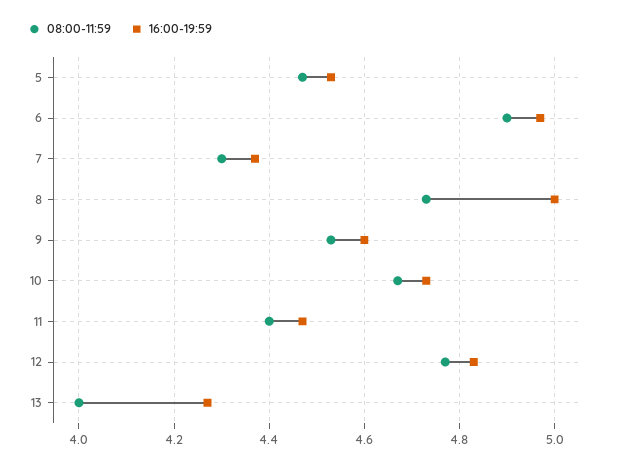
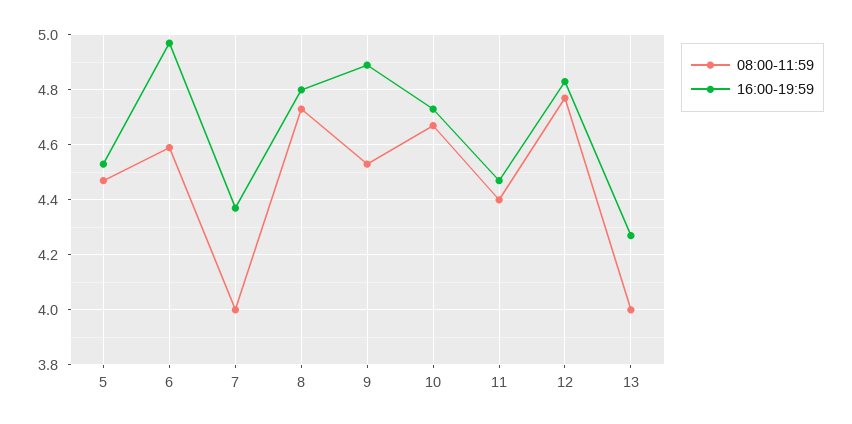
  {
    "08:00-11:59": {
      "5": 4.45,
-     "6": 4.9,
+     "6": 4.6,
-     "7": 4.3,
+     "7": 4,
      "8": 4.75,
      "9": 4.55,
      "10": 4.65,
      "11": 4.4,
      "12": 4.75,
      "13": 4
    },
    "16:00-19:59": {
      "5": 4.55,
      "6": 4.95,
      "7": 4.35,
-     "8": 5,
+     "8": 4.8,
-     "9": 4.6,
+     "9": 4.9,
      "10": 4.75,
      "11": 4.45,
      "12": 4.85,
      "13": 4.25
    }
  }

